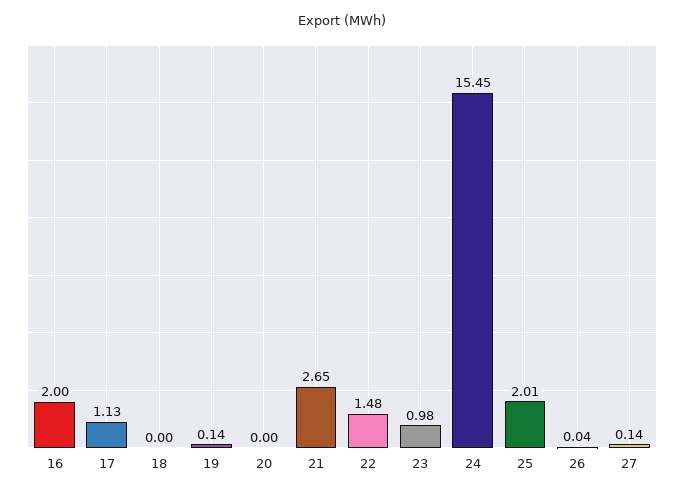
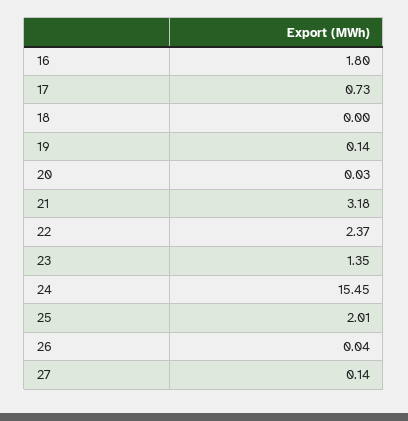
  {
-   "16": 2,
+   "16": 1.8,
-   "17": 1.13,
+   "17": 0.73,
    "18": 0,
    "19": 0.14,
-   "20": 0,
+   "20": 0.03,
-   "21": 2.65,
+   "21": 3.18,
-   "22": 1.48,
+   "22": 2.37,
-   "23": 0.98,
+   "23": 1.35,
    "24": 15.45,
    "25": 2.01,
    "26": 0.04,
    "27": 0.14
  }

